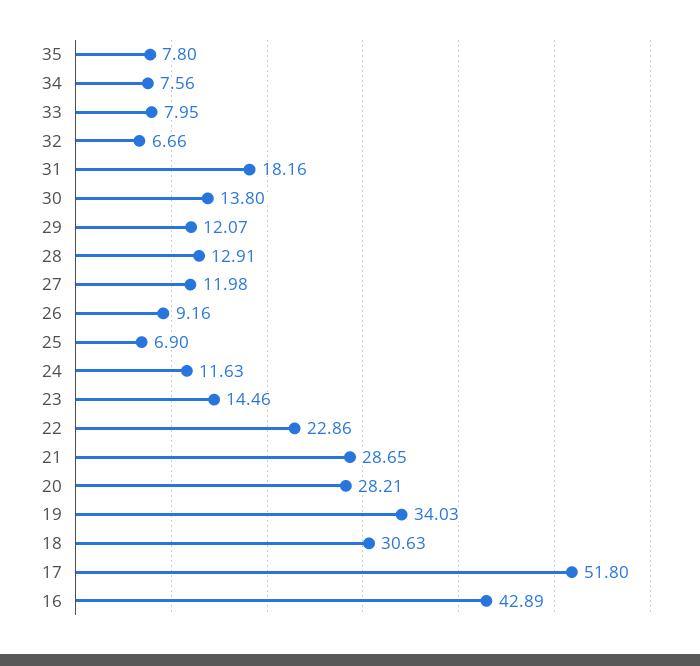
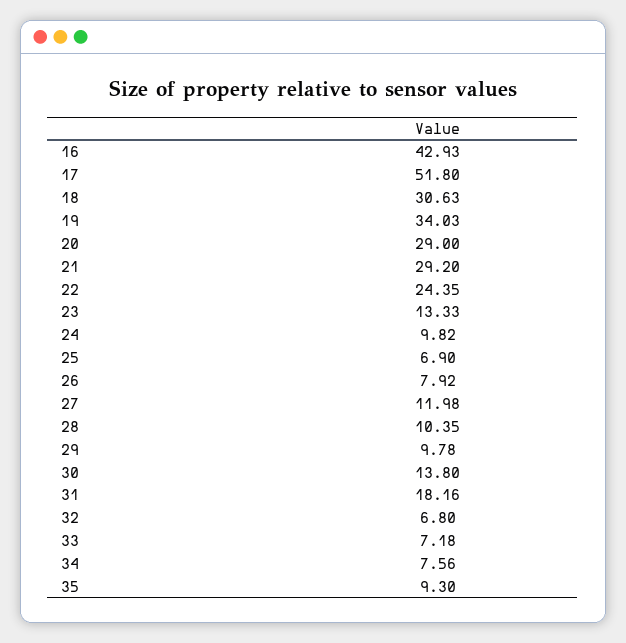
  {
-   "35": 7.8,
+   "35": 9.3,
    "34": 7.56,
-   "33": 7.95,
+   "33": 7.18,
-   "32": 6.66,
+   "32": 6.8,
    "31": 18.16,
    "30": 13.8,
-   "29": 12.07,
+   "29": 9.78,
-   "28": 12.91,
+   "28": 10.35,
    "27": 11.98,
-   "26": 9.16,
+   "26": 7.92,
    "25": 6.9,
-   "24": 11.63,
+   "24": 9.82,
-   "23": 14.46,
+   "23": 13.33,
-   "22": 22.86,
+   "22": 24.35,
-   "21": 28.65,
+   "21": 29.2,
-   "20": 28.21,
+   "20": 29,
    "19": 34.03,
    "18": 30.63,
    "17": 51.8,
-   "16": 42.89
+   "16": 42.93
  }

